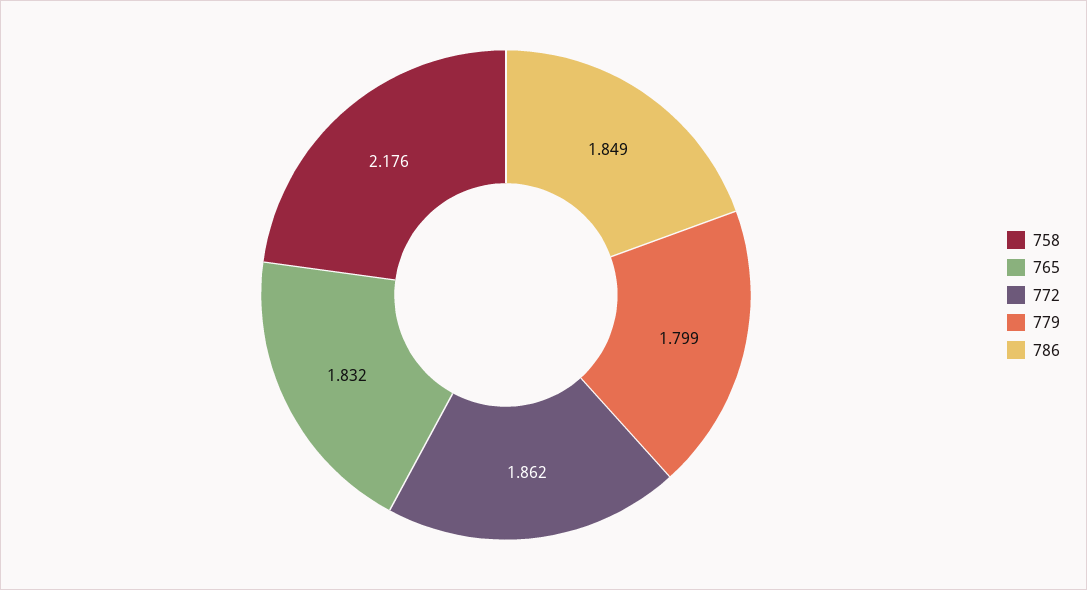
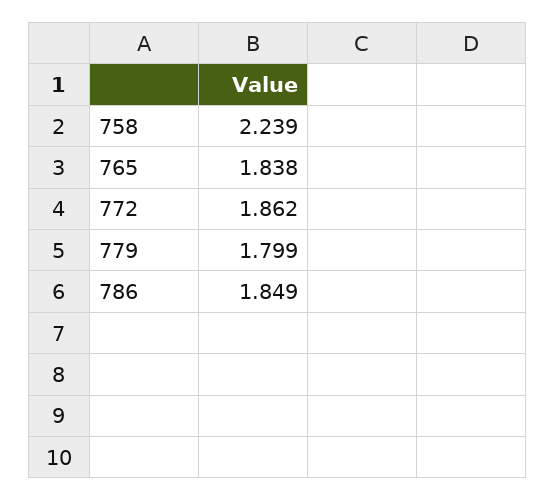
  {
-   "758": 2.176,
+   "758": 2.239,
-   "765": 1.832,
+   "765": 1.838,
    "772": 1.862,
    "779": 1.799,
    "786": 1.849
  }

